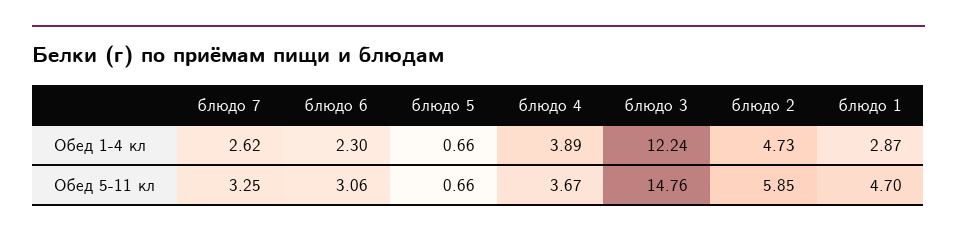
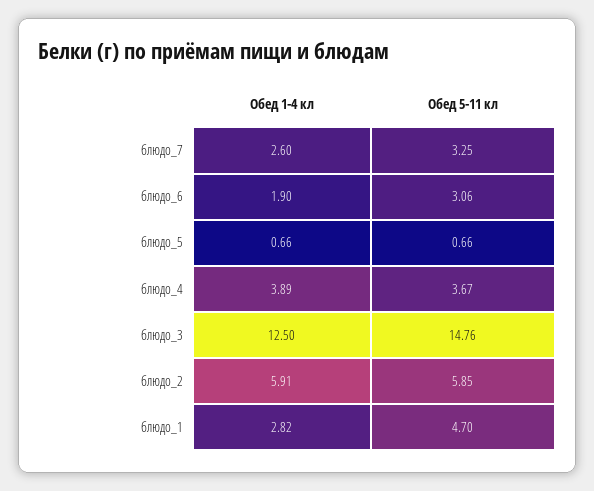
  {
    "блюдо 7": {
-     "Обед 1-4 кл": 2.62,
+     "Обед 1-4 кл": 2.6,
      "Обед 5-11 кл": 3.25
    },
    "блюдо 6": {
-     "Обед 1-4 кл": 2.3,
+     "Обед 1-4 кл": 1.9,
      "Обед 5-11 кл": 3.06
    },
    "блюдо 5": {
      "Обед 1-4 кл": 0.66,
      "Обед 5-11 кл": 0.66
    },
    "блюдо 4": {
      "Обед 1-4 кл": 3.89,
      "Обед 5-11 кл": 3.67
    },
    "блюдо 3": {
-     "Обед 1-4 кл": 12.24,
+     "Обед 1-4 кл": 12.5,
      "Обед 5-11 кл": 14.76
    },
    "блюдо 2": {
-     "Обед 1-4 кл": 4.73,
+     "Обед 1-4 кл": 5.91,
      "Обед 5-11 кл": 5.85
    },
    "блюдо 1": {
-     "Обед 1-4 кл": 2.87,
+     "Обед 1-4 кл": 2.82,
      "Обед 5-11 кл": 4.7
    }
  }

